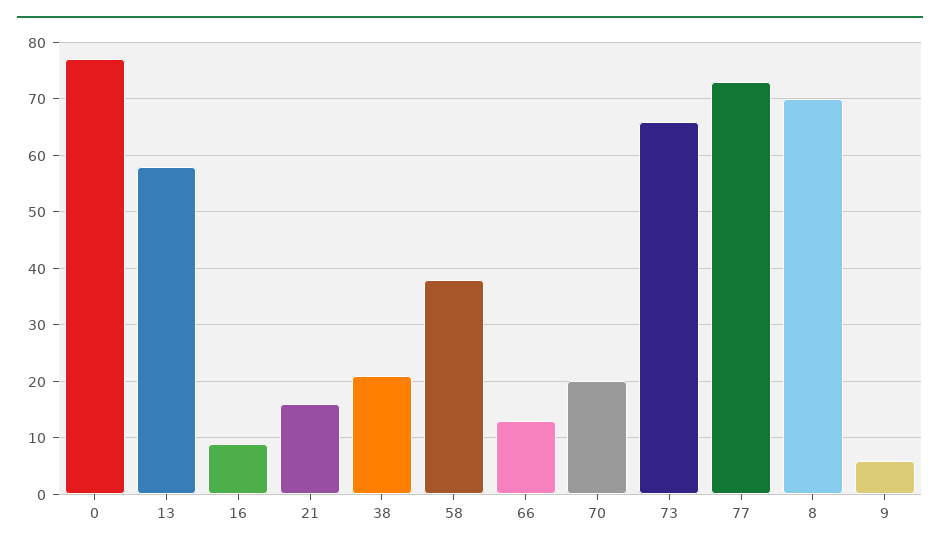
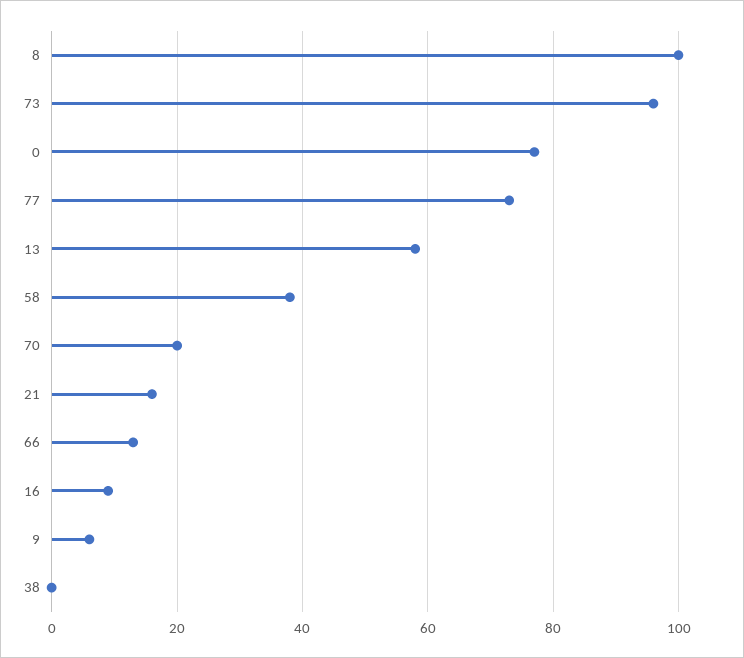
  {
    "0": 75,
    "13": 60,
    "16": 10,
    "21": 15,
-   "38": 20,
+   "38": 0,
    "58": 40,
    "66": 15,
    "70": 20,
-   "73": 65,
+   "73": 95,
    "77": 75,
-   "8": 70,
+   "8": 100,
    "9": 5
  }

